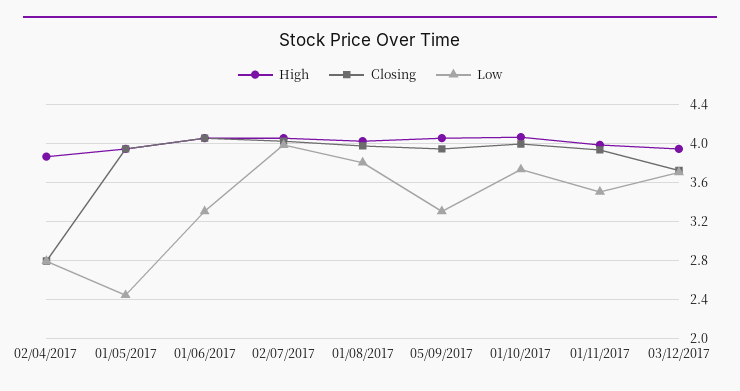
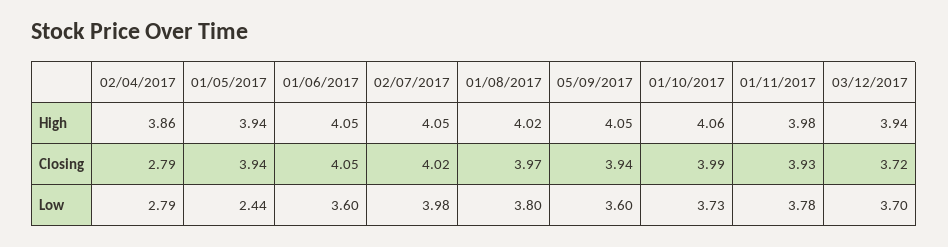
  {
    "High": {
      "02/04/2017": 3.86,
      "01/05/2017": 3.94,
      "01/06/2017": 4.05,
      "02/07/2017": 4.05,
      "01/08/2017": 4.02,
      "05/09/2017": 4.05,
      "01/10/2017": 4.06,
      "01/11/2017": 3.98,
      "03/12/2017": 3.94
    },
    "Closing": {
      "02/04/2017": 2.79,
      "01/05/2017": 3.94,
      "01/06/2017": 4.05,
      "02/07/2017": 4.02,
      "01/08/2017": 3.97,
      "05/09/2017": 3.94,
      "01/10/2017": 3.99,
      "01/11/2017": 3.93,
      "03/12/2017": 3.72
    },
    "Low": {
      "02/04/2017": 2.79,
      "01/05/2017": 2.44,
-     "01/06/2017": 3.3,
+     "01/06/2017": 3.6,
      "02/07/2017": 3.98,
      "01/08/2017": 3.8,
-     "05/09/2017": 3.3,
+     "05/09/2017": 3.6,
      "01/10/2017": 3.73,
-     "01/11/2017": 3.5,
+     "01/11/2017": 3.78,
      "03/12/2017": 3.7
    }
  }

